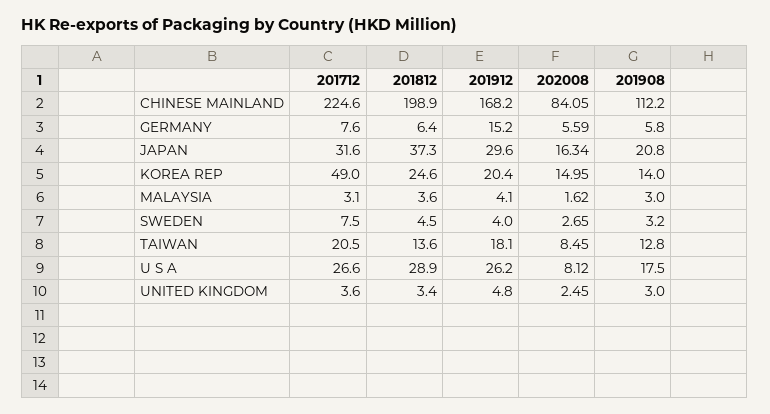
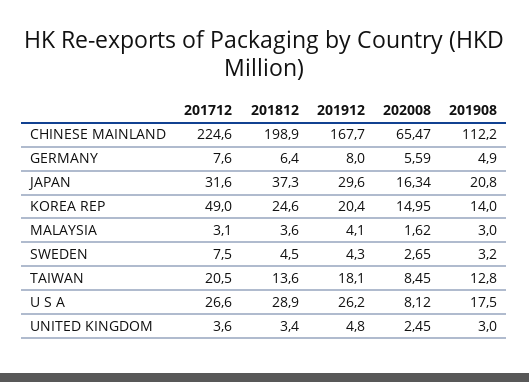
  {
    "201712": {
      "CHINESE MAINLAND": 224.6,
      "GERMANY": 7.6,
      "JAPAN": 31.6,
      "KOREA REP": 49,
      "MALAYSIA": 3.1,
      "SWEDEN": 7.5,
      "TAIWAN": 20.5,
      "U S A": 26.6,
      "UNITED KINGDOM": 3.6
    },
    "201812": {
      "CHINESE MAINLAND": 198.9,
      "GERMANY": 6.4,
      "JAPAN": 37.3,
      "KOREA REP": 24.6,
      "MALAYSIA": 3.6,
      "SWEDEN": 4.5,
      "TAIWAN": 13.6,
      "U S A": 28.9,
      "UNITED KINGDOM": 3.4
    },
    "201912": {
-     "CHINESE MAINLAND": 168.2,
+     "CHINESE MAINLAND": 167.7,
-     "GERMANY": 15.2,
+     "GERMANY": 8,
      "JAPAN": 29.6,
      "KOREA REP": 20.4,
      "MALAYSIA": 4.1,
-     "SWEDEN": 4,
+     "SWEDEN": 4.3,
      "TAIWAN": 18.1,
      "U S A": 26.2,
      "UNITED KINGDOM": 4.8
    },
    "202008": {
-     "CHINESE MAINLAND": 84.05,
+     "CHINESE MAINLAND": 65.47,
      "GERMANY": 5.59,
      "JAPAN": 16.34,
      "KOREA REP": 14.95,
      "MALAYSIA": 1.62,
      "SWEDEN": 2.65,
      "TAIWAN": 8.45,
      "U S A": 8.12,
      "UNITED KINGDOM": 2.45
    },
    "201908": {
      "CHINESE MAINLAND": 112.2,
-     "GERMANY": 5.8,
+     "GERMANY": 4.9,
      "JAPAN": 20.8,
      "KOREA REP": 14,
      "MALAYSIA": 3,
      "SWEDEN": 3.2,
      "TAIWAN": 12.8,
      "U S A": 17.5,
      "UNITED KINGDOM": 3
    }
  }

